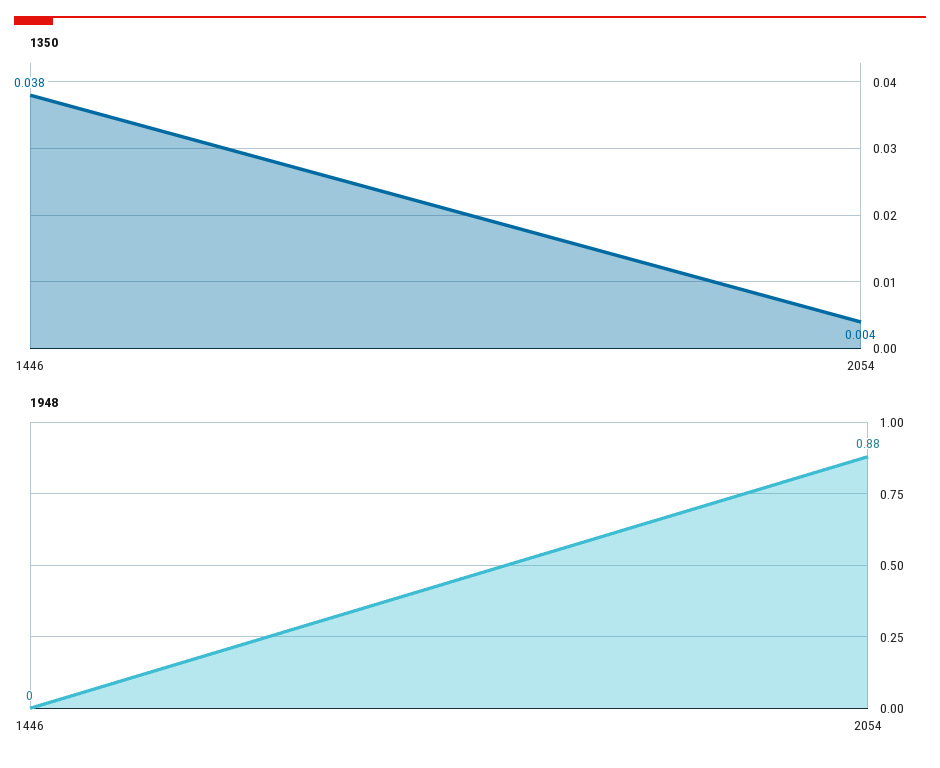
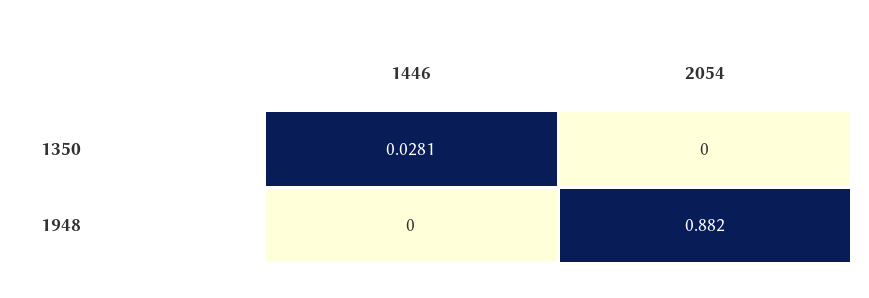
  {
    "1350": {
-     "1446": 0.038,
+     "1446": 0.0281,
-     "2054": 0.004
+     "2054": 0
    },
    "1948": {
      "1446": 0,
      "2054": 0.882
    }
  }

